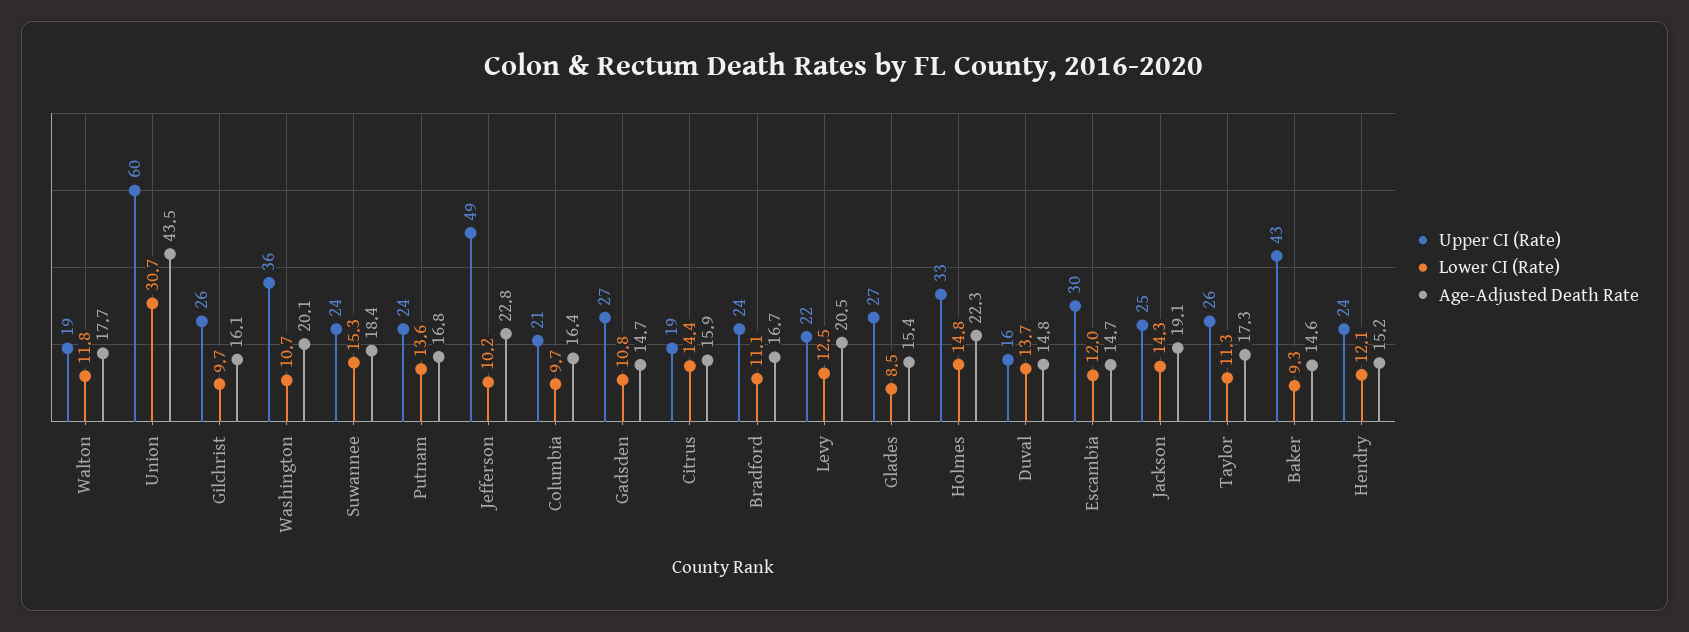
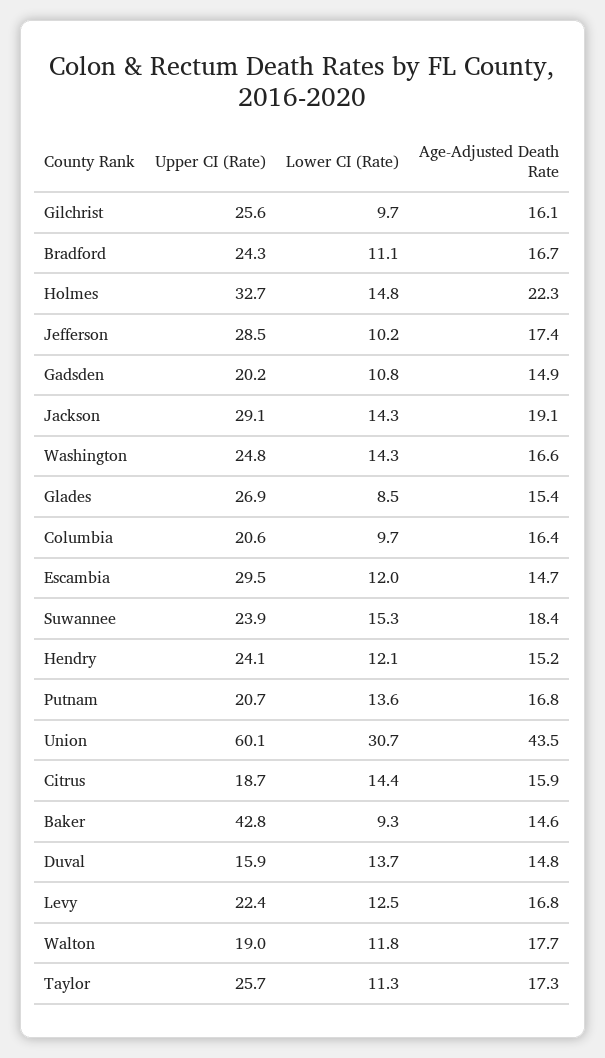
  {
    "Upper CI (Rate)": {
      "Walton": 19,
      "Union": 60.1,
      "Gilchrist": 25.6,
-     "Washington": 36,
+     "Washington": 24.8,
      "Suwannee": 23.9,
-     "Putnam": 24,
+     "Putnam": 20.7,
-     "Jefferson": 49,
+     "Jefferson": 28.5,
      "Columbia": 20.6,
-     "Gadsden": 27,
+     "Gadsden": 20.2,
      "Citrus": 18.7,
      "Bradford": 24.3,
      "Levy": 22.4,
      "Glades": 26.9,
      "Holmes": 32.7,
      "Duval": 15.9,
      "Escambia": 29.5,
-     "Jackson": 25,
+     "Jackson": 29.1,
      "Taylor": 25.7,
      "Baker": 42.8,
      "Hendry": 24.1
    },
    "Lower CI (Rate)": {
      "Walton": 11.8,
      "Union": 30.7,
      "Gilchrist": 9.7,
-     "Washington": 10.7,
+     "Washington": 14.3,
      "Suwannee": 15.3,
      "Putnam": 13.6,
      "Jefferson": 10.2,
      "Columbia": 9.7,
      "Gadsden": 10.8,
      "Citrus": 14.4,
      "Bradford": 11.1,
      "Levy": 12.5,
      "Glades": 8.5,
      "Holmes": 14.8,
      "Duval": 13.7,
      "Escambia": 12,
      "Jackson": 14.3,
      "Taylor": 11.3,
      "Baker": 9.3,
      "Hendry": 12.1
    },
    "Age-Adjusted Death Rate": {
      "Walton": 17.7,
      "Union": 43.5,
      "Gilchrist": 16.1,
-     "Washington": 20.1,
+     "Washington": 16.6,
      "Suwannee": 18.4,
      "Putnam": 16.8,
-     "Jefferson": 22.8,
+     "Jefferson": 17.4,
      "Columbia": 16.4,
-     "Gadsden": 14.7,
+     "Gadsden": 14.9,
      "Citrus": 15.9,
      "Bradford": 16.7,
-     "Levy": 20.5,
+     "Levy": 16.8,
      "Glades": 15.4,
      "Holmes": 22.3,
      "Duval": 14.8,
      "Escambia": 14.7,
      "Jackson": 19.1,
      "Taylor": 17.3,
      "Baker": 14.6,
      "Hendry": 15.2
    }
  }

